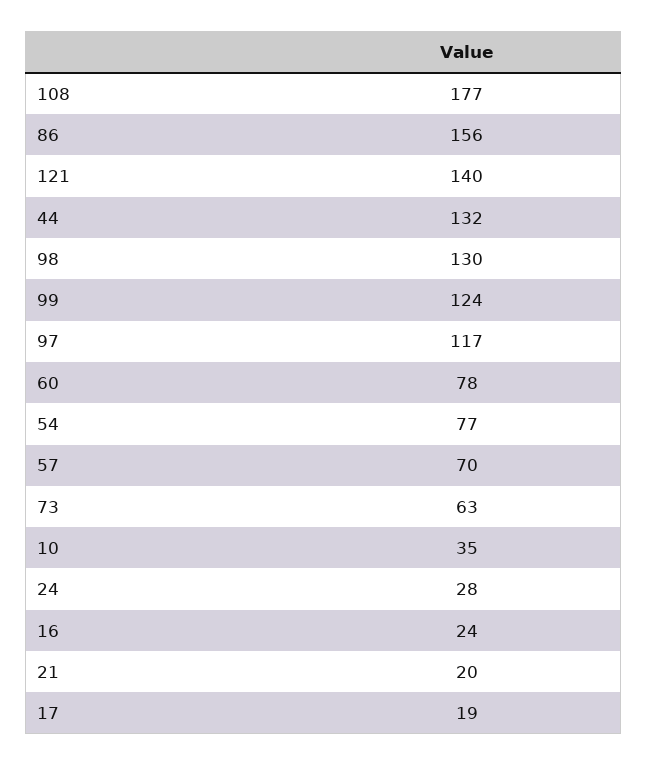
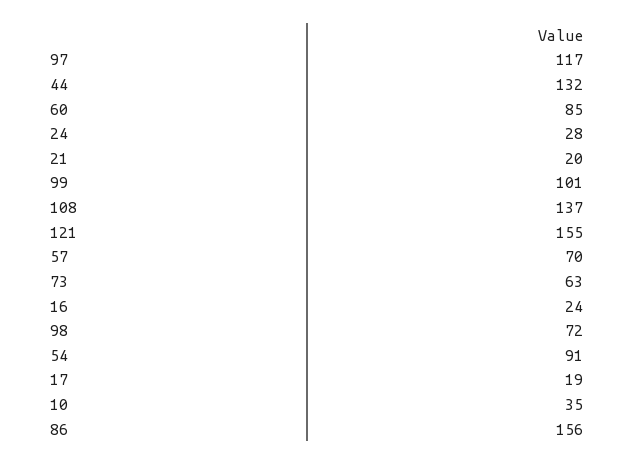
  {
-   "108": 177,
+   "108": 137,
    "86": 156,
-   "121": 140,
+   "121": 155,
    "44": 132,
-   "98": 130,
+   "98": 72,
-   "99": 124,
+   "99": 101,
    "97": 117,
-   "60": 78,
+   "60": 85,
-   "54": 77,
+   "54": 91,
    "57": 70,
    "73": 63,
    "10": 35,
    "24": 28,
    "16": 24,
    "21": 20,
    "17": 19
  }

